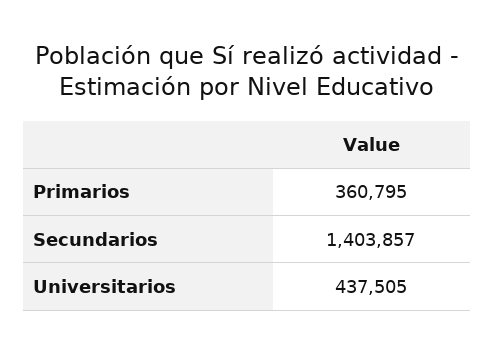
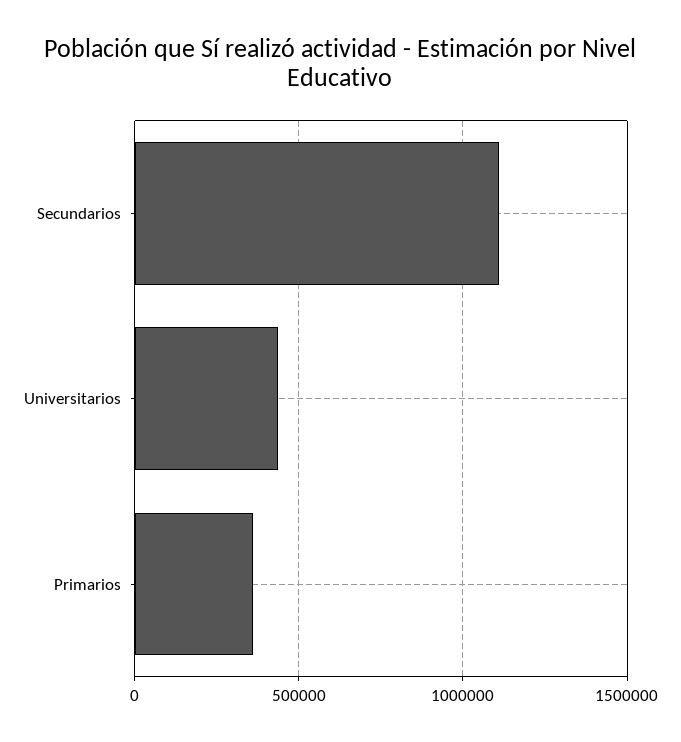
  {
    "Primarios": 360795,
-   "Secundarios": 1403857,
+   "Secundarios": 1100000,
    "Universitarios": 437505
  }

